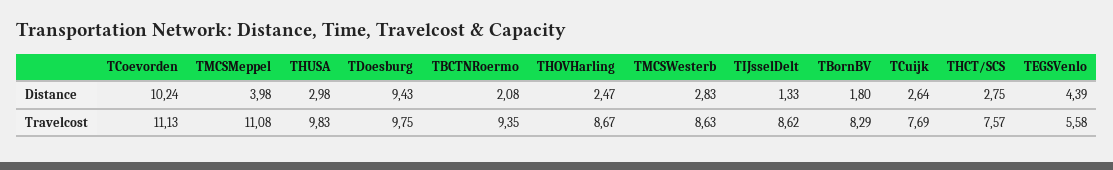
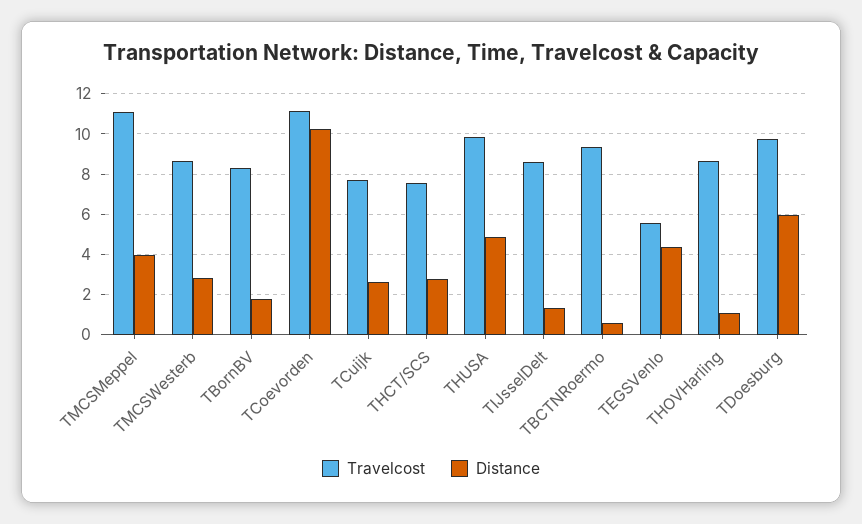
  {
    "Distance": {
      "TCoevorden": 10.24,
      "TMCSMeppel": 3.98,
-     "THUSA": 2.98,
+     "THUSA": 5,
-     "TDoesburg": 9.43,
+     "TDoesburg": 6,
-     "TBCTNRoermo": 2.08,
+     "TBCTNRoermo": 0.5,
-     "THOVHarling": 2.47,
+     "THOVHarling": 1,
      "TMCSWesterb": 2.83,
      "TIJsselDelt": 1.33,
      "TBornBV": 1.8,
      "TCuijk": 2.64,
      "THCT/SCS": 2.75,
      "TEGSVenlo": 4.39
    },
    "Travelcost": {
      "TCoevorden": 11.13,
      "TMCSMeppel": 11.08,
      "THUSA": 9.83,
      "TDoesburg": 9.75,
      "TBCTNRoermo": 9.35,
      "THOVHarling": 8.67,
      "TMCSWesterb": 8.63,
      "TIJsselDelt": 8.62,
      "TBornBV": 8.29,
      "TCuijk": 7.69,
      "THCT/SCS": 7.57,
      "TEGSVenlo": 5.58
    }
  }

